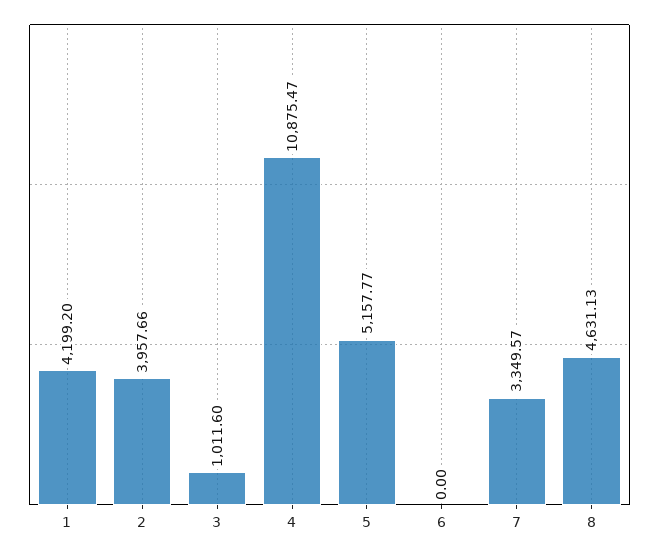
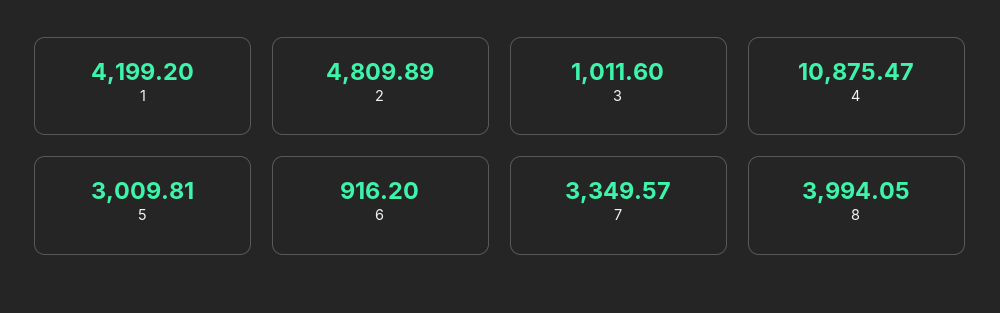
  {
    "1": 4199.2,
-   "2": 3957.66,
+   "2": 4809.89,
    "3": 1011.6,
    "4": 10875.47,
-   "5": 5157.77,
+   "5": 3009.81,
-   "6": 0,
+   "6": 916.2,
    "7": 3349.57,
-   "8": 4631.13
+   "8": 3994.05
  }

